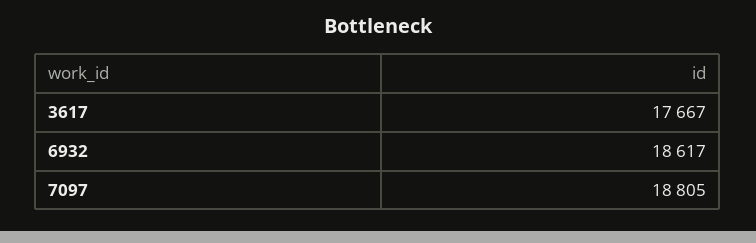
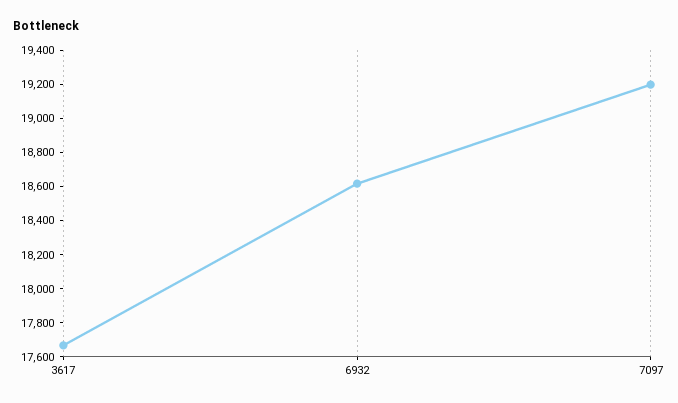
  {
    "3617": 17667,
    "6932": 18617,
-   "7097": 18805
+   "7097": 19200
  }

